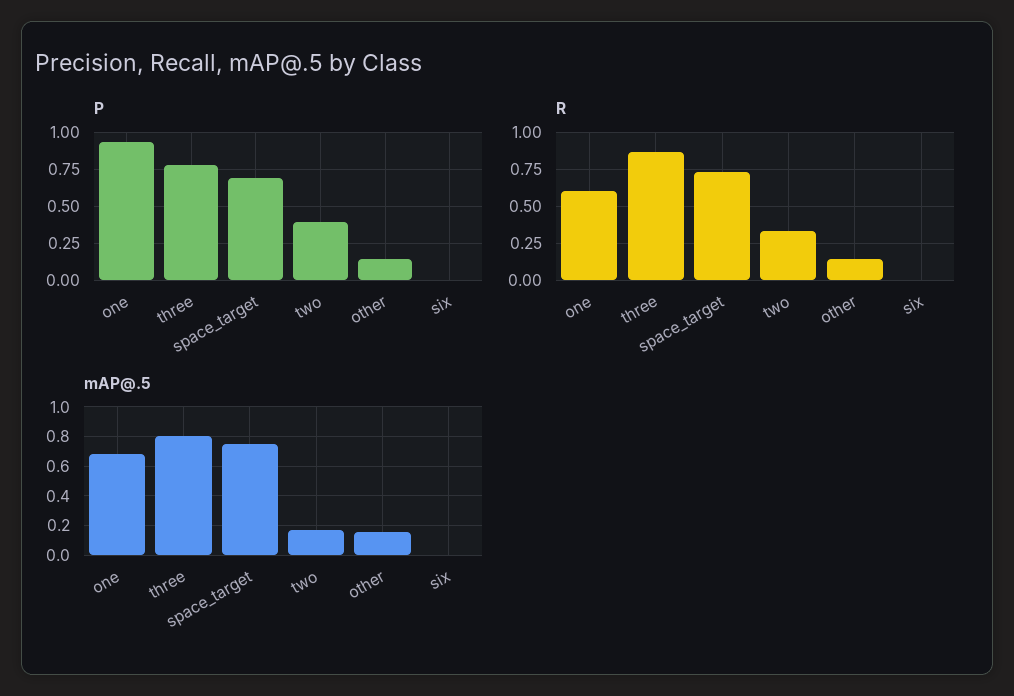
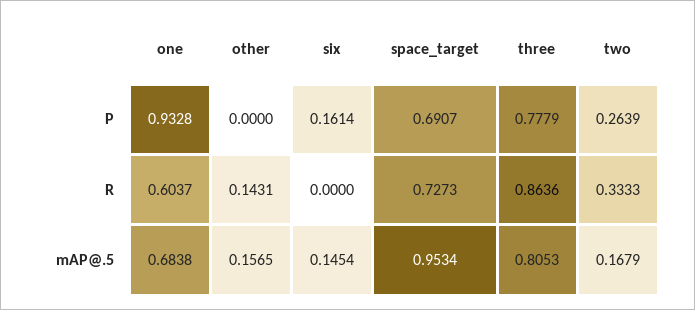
  {
    "P": {
      "one": 0.9328,
      "three": 0.7779,
      "space_target": 0.6907,
-     "two": 0.4,
+     "two": 0.2639,
-     "other": 0.15,
+     "other": 0,
-     "six": 0
+     "six": 0.1614
    },
    "R": {
      "one": 0.6037,
      "three": 0.8636,
      "space_target": 0.7273,
      "two": 0.3333,
      "other": 0.1431,
      "six": 0
    },
    "mAP@.5": {
      "one": 0.6838,
      "three": 0.8053,
-     "space_target": 0.75,
+     "space_target": 0.9534,
      "two": 0.1679,
      "other": 0.1565,
-     "six": 0
+     "six": 0.1454
    }
  }

